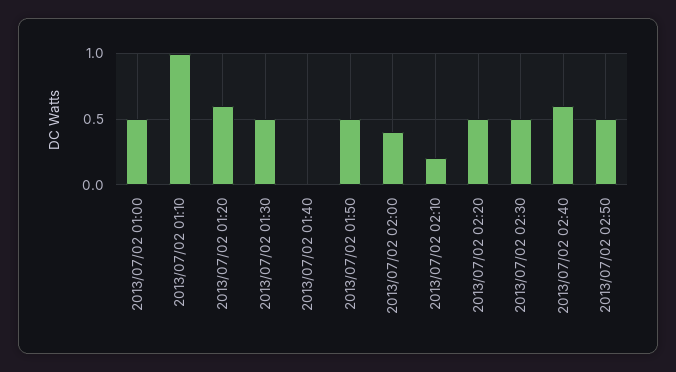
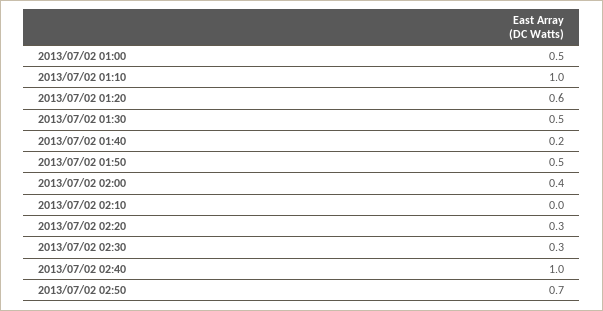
  {
    "2013/07/02 01:00": 0.5,
    "2013/07/02 01:10": 1,
    "2013/07/02 01:20": 0.6,
    "2013/07/02 01:30": 0.5,
-   "2013/07/02 01:40": 0,
+   "2013/07/02 01:40": 0.2,
    "2013/07/02 01:50": 0.5,
    "2013/07/02 02:00": 0.4,
-   "2013/07/02 02:10": 0.2,
+   "2013/07/02 02:10": 0,
-   "2013/07/02 02:20": 0.5,
+   "2013/07/02 02:20": 0.3,
-   "2013/07/02 02:30": 0.5,
+   "2013/07/02 02:30": 0.3,
-   "2013/07/02 02:40": 0.6,
+   "2013/07/02 02:40": 1,
-   "2013/07/02 02:50": 0.5
+   "2013/07/02 02:50": 0.7
  }

